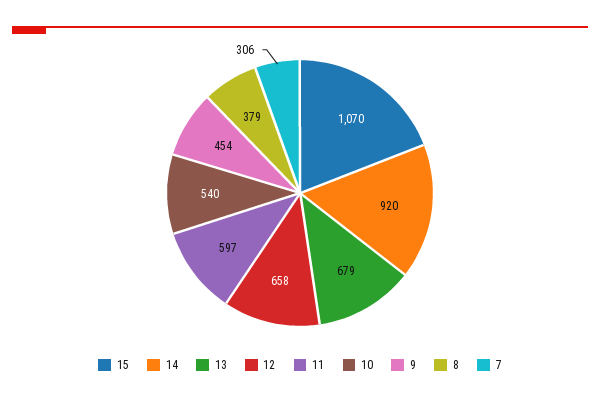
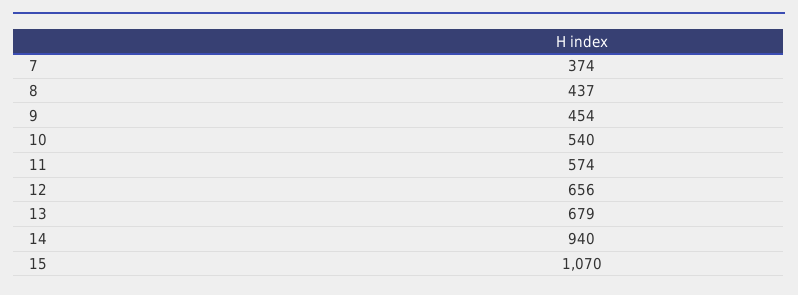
  {
    "15": 1070,
-   "14": 920,
+   "14": 940,
    "13": 679,
-   "12": 658,
+   "12": 656,
-   "11": 597,
+   "11": 574,
    "10": 540,
    "9": 454,
-   "8": 379,
+   "8": 437,
-   "7": 306
+   "7": 374
  }

